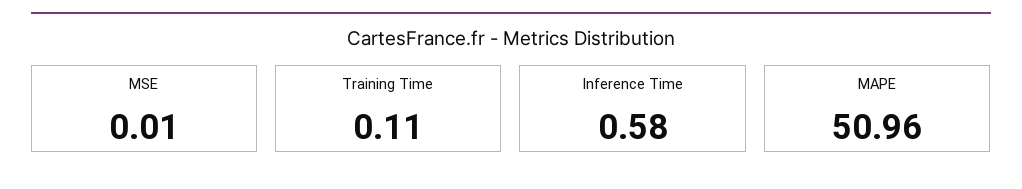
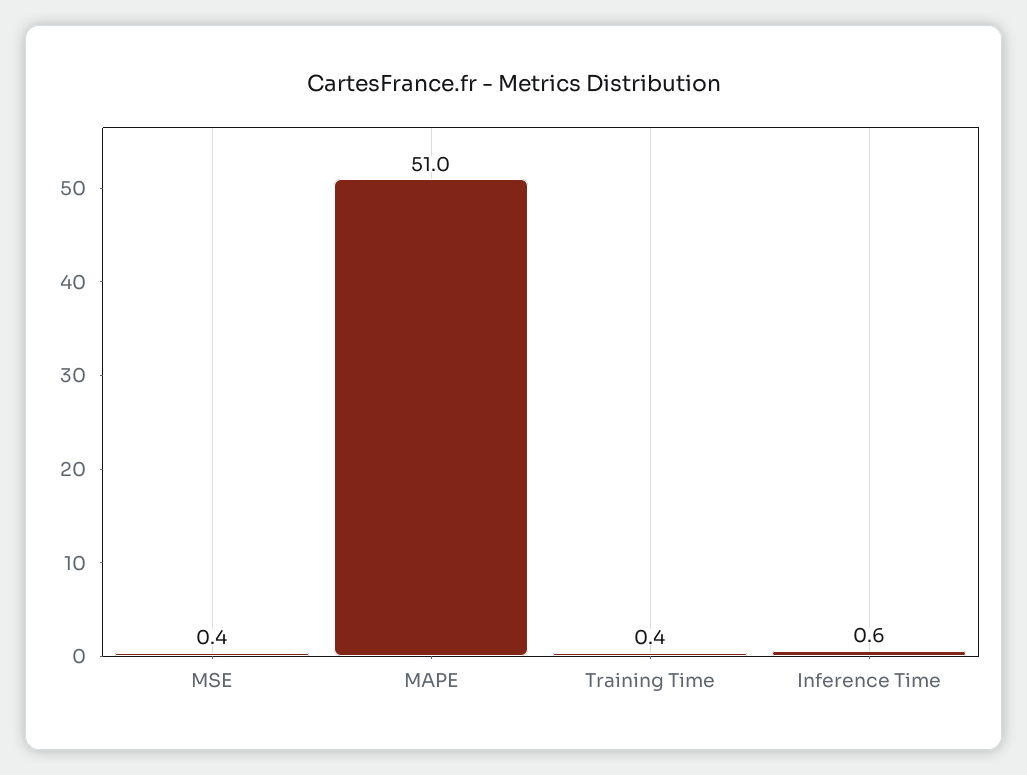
  {
-   "MSE": 0.01,
+   "MSE": 0.4,
-   "Training Time": 0.11,
+   "Training Time": 0.4,
    "Inference Time": 0.58,
    "MAPE": 50.96
  }

